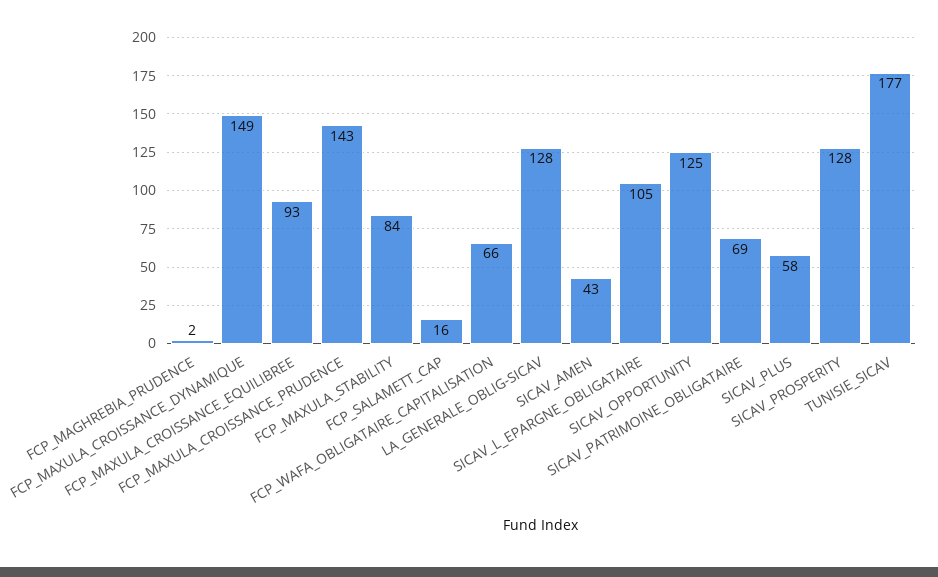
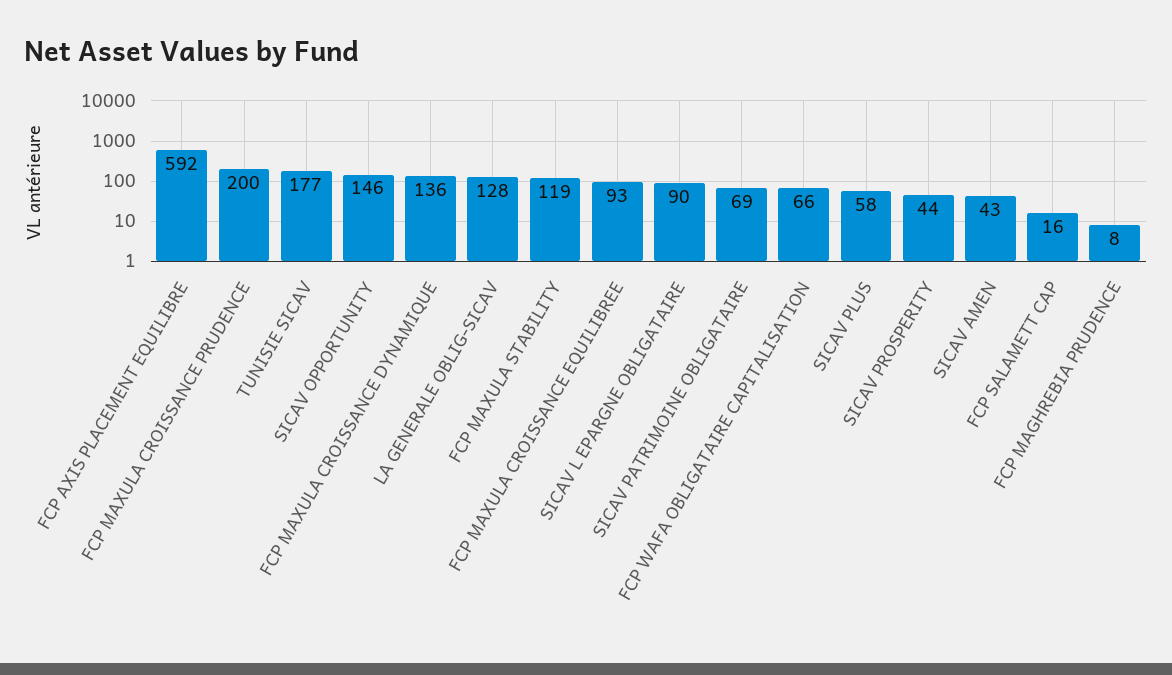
  {
-   "FCP_MAGHREBIA_PRUDENCE": 2,
+   "FCP_MAGHREBIA_PRUDENCE": 8,
-   "FCP_MAXULA_CROISSANCE_DYNAMIQUE": 149,
+   "FCP_MAXULA_CROISSANCE_DYNAMIQUE": 136,
    "FCP_MAXULA_CROISSANCE_EQUILIBREE": 93,
-   "FCP_MAXULA_CROISSANCE_PRUDENCE": 143,
+   "FCP_MAXULA_CROISSANCE_PRUDENCE": 200,
-   "FCP_MAXULA_STABILITY": 84,
+   "FCP_MAXULA_STABILITY": 119,
    "FCP_SALAMETT_CAP": 16,
    "FCP_WAFA_OBLIGATAIRE_CAPITALISATION": 66,
    "LA_GENERALE_OBLIG-SICAV": 128,
    "SICAV_AMEN": 43,
-   "SICAV_L_EPARGNE_OBLIGATAIRE": 105,
+   "SICAV_L_EPARGNE_OBLIGATAIRE": 90,
-   "SICAV_OPPORTUNITY": 125,
+   "SICAV_OPPORTUNITY": 146,
    "SICAV_PATRIMOINE_OBLIGATAIRE": 69,
    "SICAV_PLUS": 58,
-   "SICAV_PROSPERITY": 128,
+   "SICAV_PROSPERITY": 44,
-   "TUNISIE_SICAV": 177
+   "TUNISIE_SICAV": 177,
+   "FCP AXIS PLACEMENT EQUILIBRE": 592
  }

